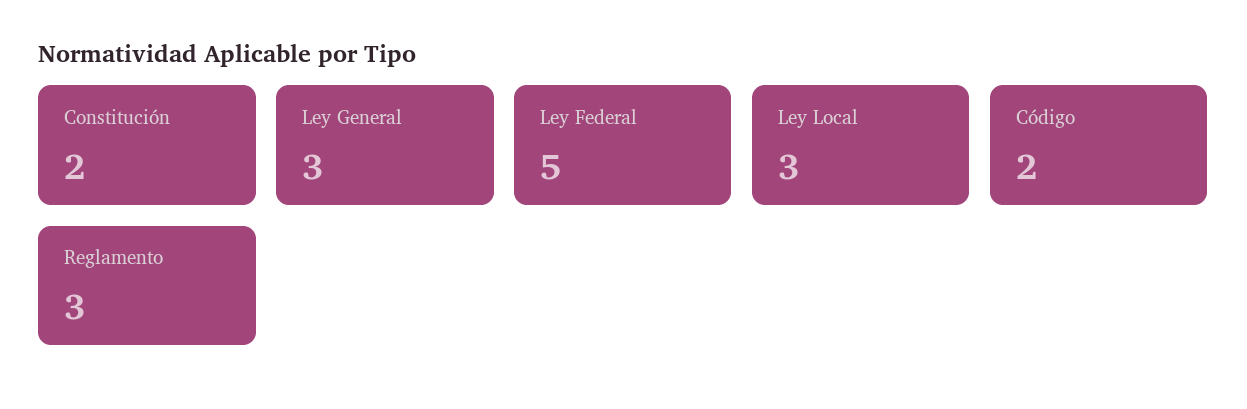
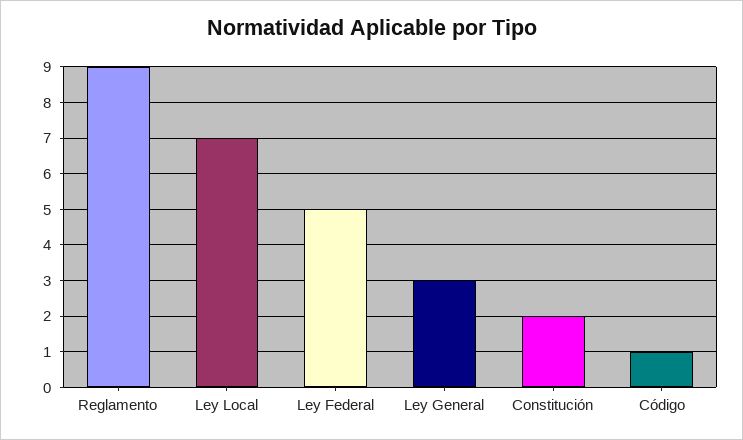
  {
    "Constitución": 2,
    "Ley General": 3,
    "Ley Federal": 5,
-   "Ley Local": 3,
+   "Ley Local": 7,
-   "Código": 2,
+   "Código": 1,
-   "Reglamento": 3
+   "Reglamento": 9
  }

